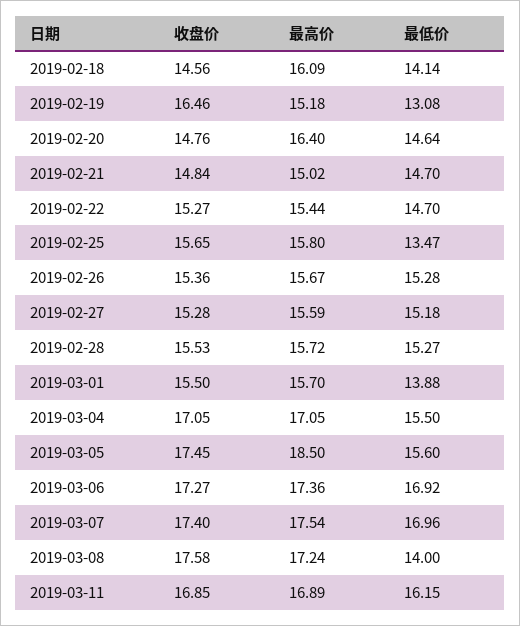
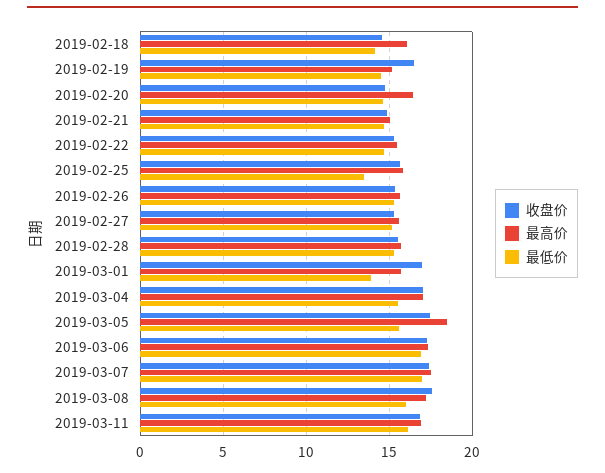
  {
    "收盘价": {
      "2019-02-18": 14.56,
      "2019-02-19": 16.46,
      "2019-02-20": 14.76,
      "2019-02-21": 14.84,
      "2019-02-22": 15.27,
      "2019-02-25": 15.65,
      "2019-02-26": 15.36,
      "2019-02-27": 15.28,
      "2019-02-28": 15.53,
-     "2019-03-01": 15.5,
+     "2019-03-01": 17,
      "2019-03-04": 17.05,
      "2019-03-05": 17.45,
      "2019-03-06": 17.27,
      "2019-03-07": 17.4,
      "2019-03-08": 17.58,
      "2019-03-11": 16.85
    },
    "最高价": {
      "2019-02-18": 16.09,
      "2019-02-19": 15.18,
      "2019-02-20": 16.4,
      "2019-02-21": 15.02,
      "2019-02-22": 15.44,
      "2019-02-25": 15.8,
      "2019-02-26": 15.67,
      "2019-02-27": 15.59,
      "2019-02-28": 15.72,
      "2019-03-01": 15.7,
      "2019-03-04": 17.05,
      "2019-03-05": 18.5,
      "2019-03-06": 17.36,
      "2019-03-07": 17.54,
      "2019-03-08": 17.24,
      "2019-03-11": 16.89
    },
    "最低价": {
      "2019-02-18": 14.14,
-     "2019-02-19": 13.08,
+     "2019-02-19": 14.5,
      "2019-02-20": 14.64,
      "2019-02-21": 14.7,
      "2019-02-22": 14.7,
      "2019-02-25": 13.47,
      "2019-02-26": 15.28,
      "2019-02-27": 15.18,
      "2019-02-28": 15.27,
      "2019-03-01": 13.88,
      "2019-03-04": 15.5,
      "2019-03-05": 15.6,
      "2019-03-06": 16.92,
      "2019-03-07": 16.96,
-     "2019-03-08": 14,
+     "2019-03-08": 16,
      "2019-03-11": 16.15
    }
  }

